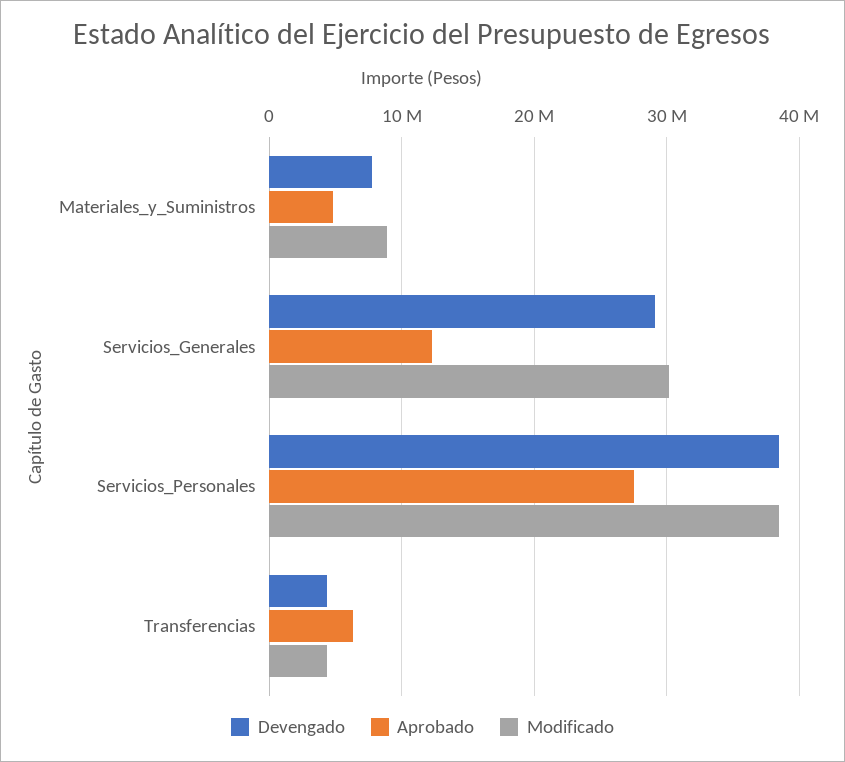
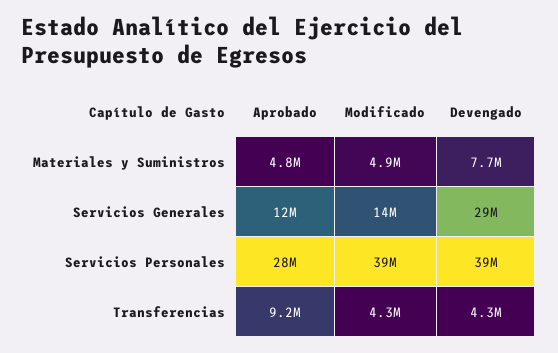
  {
    "Devengado": {
      "Materiales_y_Suministros": 7700000,
      "Servicios_Generales": 29000000,
      "Servicios_Personales": 39000000,
      "Transferencias": 4300000
    },
    "Aprobado": {
      "Materiales_y_Suministros": 4800000,
      "Servicios_Generales": 12000000,
      "Servicios_Personales": 28000000,
-     "Transferencias": 6000000
+     "Transferencias": 9200000
    },
    "Modificado": {
-     "Materiales_y_Suministros": 9000000,
+     "Materiales_y_Suministros": 4900000,
-     "Servicios_Generales": 30000000,
+     "Servicios_Generales": 14000000,
      "Servicios_Personales": 39000000,
      "Transferencias": 4300000
    }
  }

